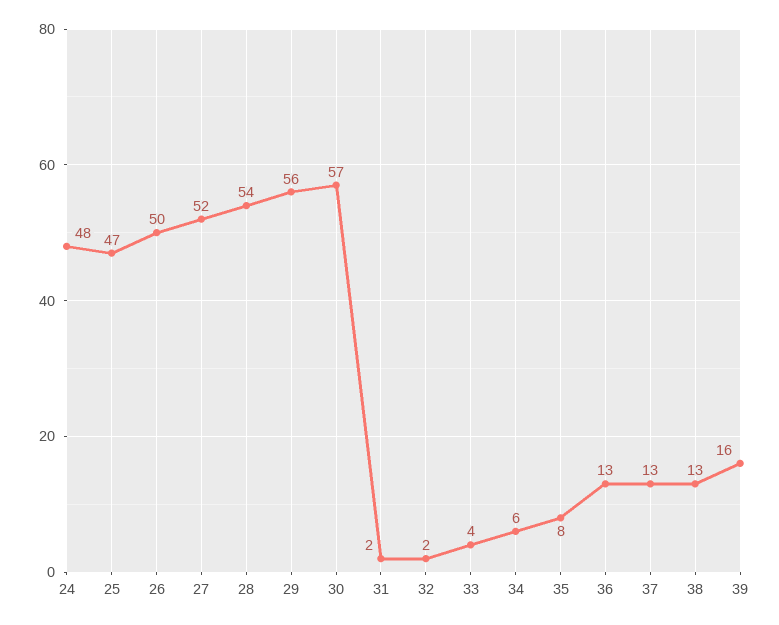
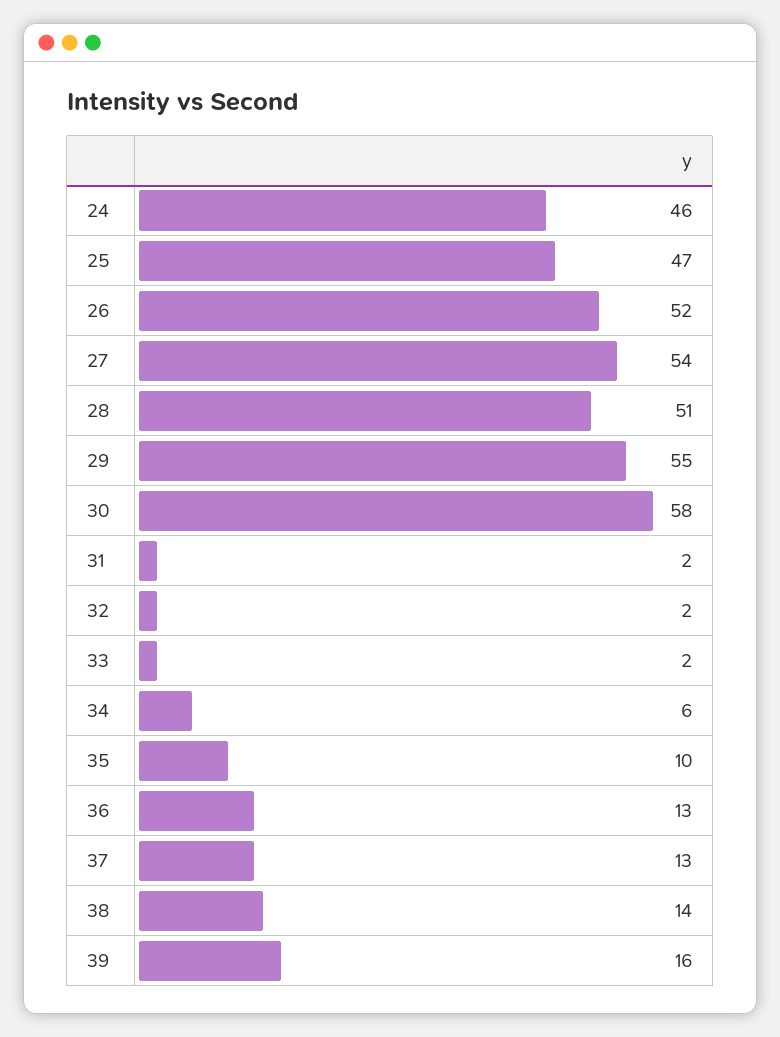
  {
-   "24": 48,
+   "24": 46,
    "25": 47,
-   "26": 50,
+   "26": 52,
-   "27": 52,
+   "27": 54,
-   "28": 54,
+   "28": 51,
-   "29": 56,
+   "29": 55,
-   "30": 57,
+   "30": 58,
    "31": 2,
    "32": 2,
-   "33": 4,
+   "33": 2,
    "34": 6,
-   "35": 8,
+   "35": 10,
    "36": 13,
    "37": 13,
-   "38": 13,
+   "38": 14,
    "39": 16
  }

